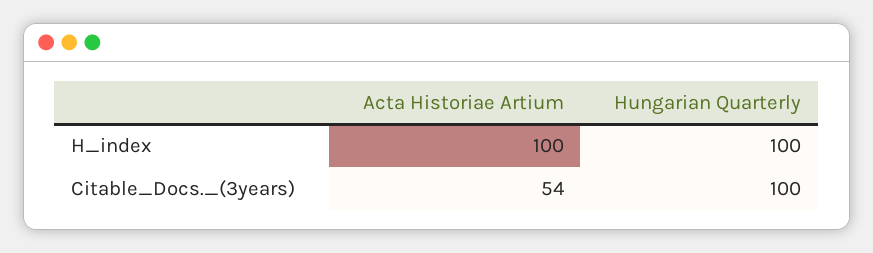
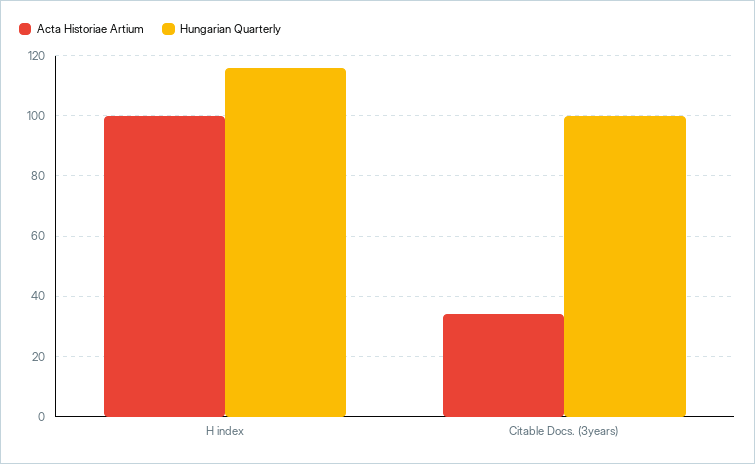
  {
    "Acta Historiae Artium": {
      "H_index": 100,
-     "Citable_Docs._(3years)": 54
+     "Citable_Docs._(3years)": 35
    },
    "Hungarian Quarterly": {
-     "H_index": 100,
+     "H_index": 115,
      "Citable_Docs._(3years)": 100
    }
  }

